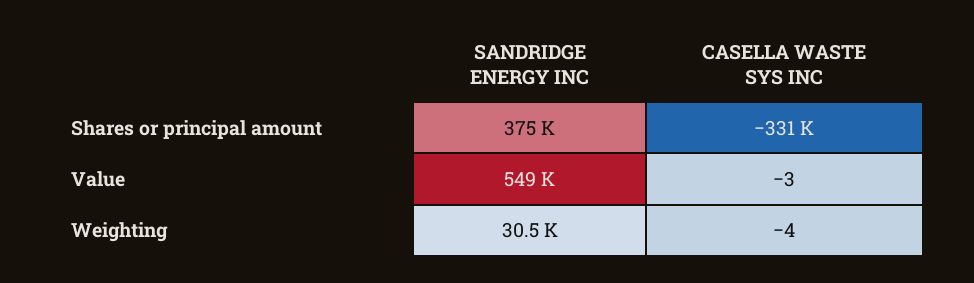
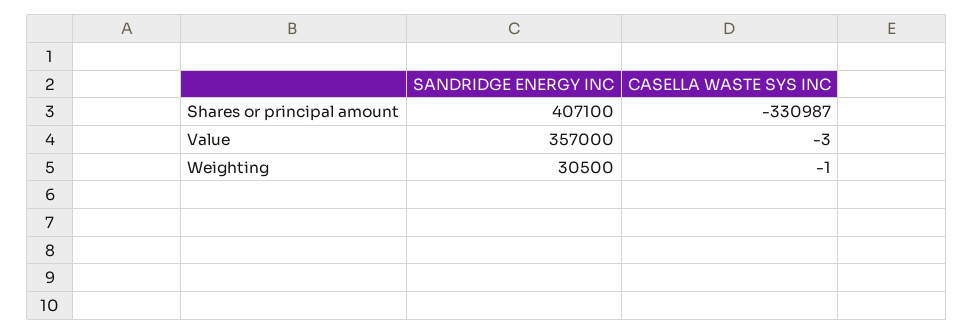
  {
    "SANDRIDGE ENERGY INC": {
-     "Shares or principal amount": 375000,
+     "Shares or principal amount": 407100,
-     "Value": 549000,
+     "Value": 357000,
      "Weighting": 30500
    },
    "CASELLA WASTE SYS INC": {
      "Shares or principal amount": -330987,
      "Value": -3,
-     "Weighting": -4
+     "Weighting": -1
    }
  }

